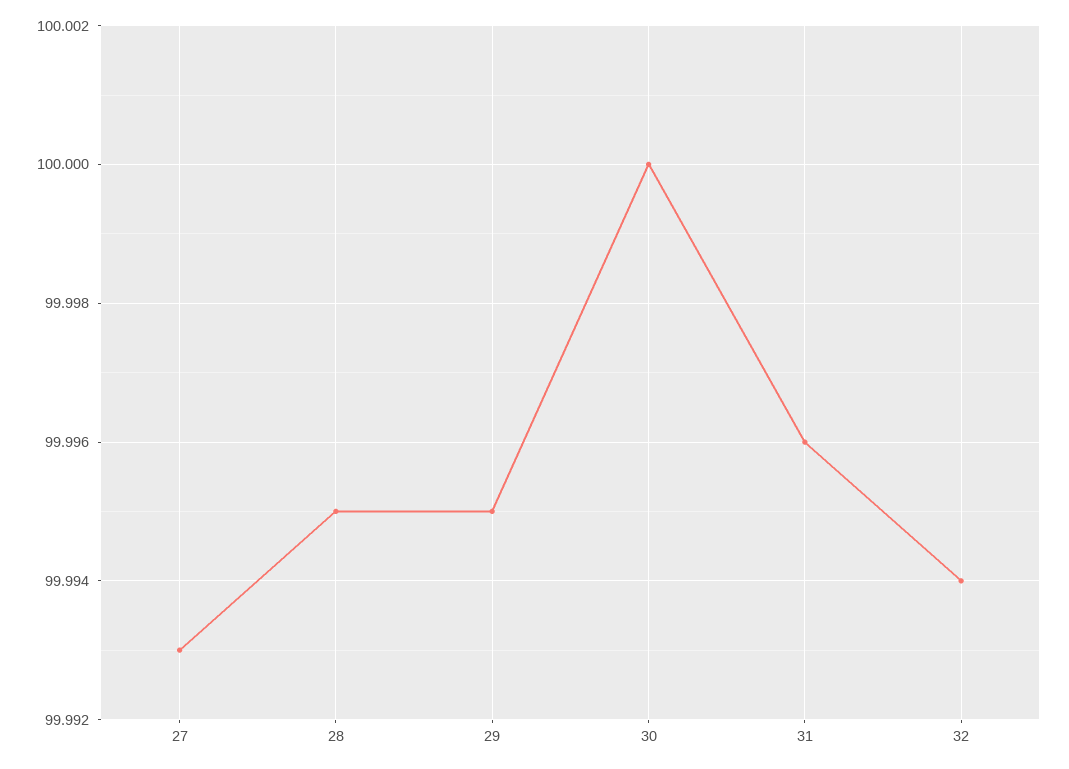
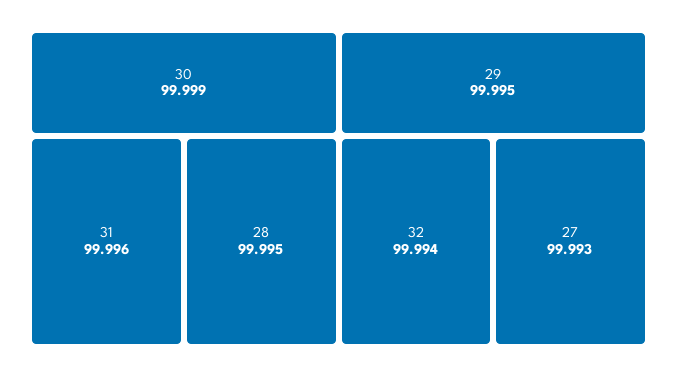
  {
    "27": 99.993,
    "28": 99.995,
    "29": 99.995,
-   "30": 100,
+   "30": 99.999,
    "31": 99.996,
    "32": 99.994
  }

